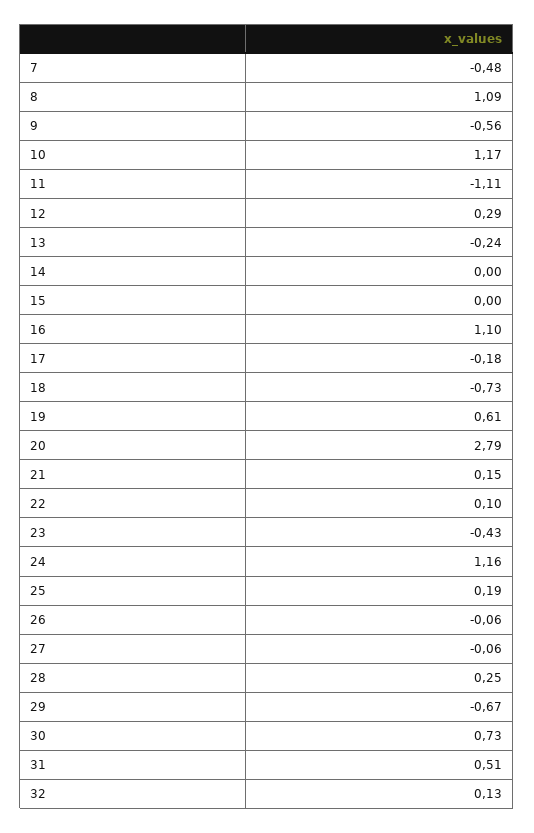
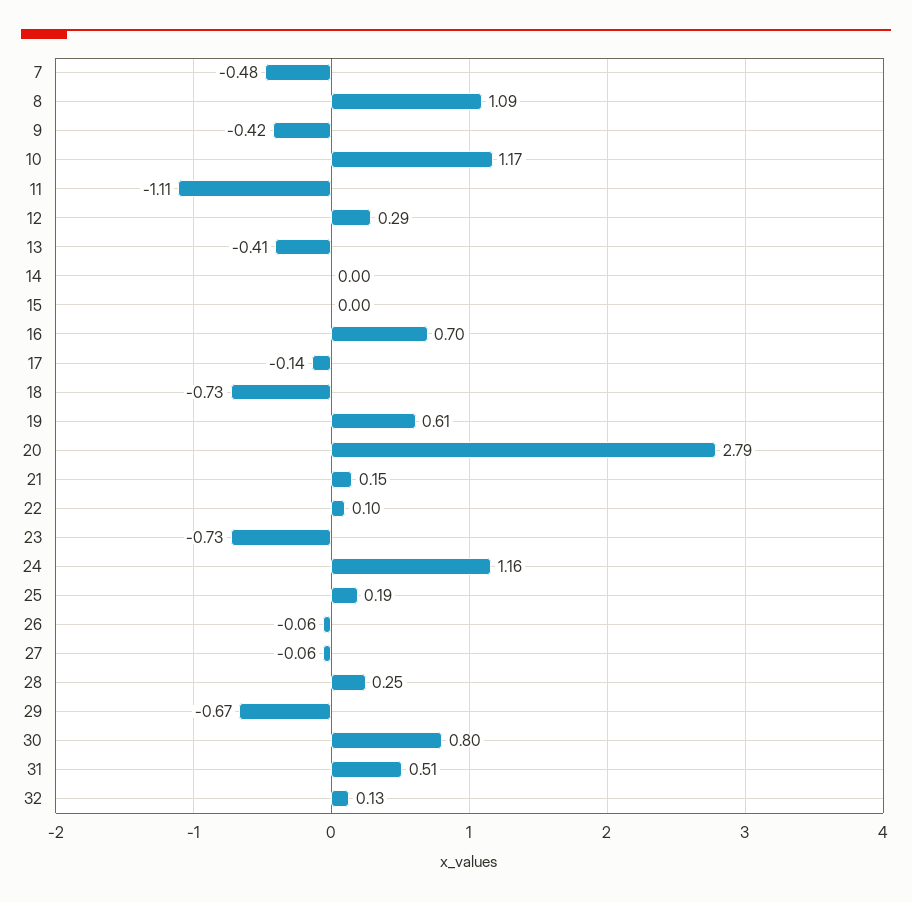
  {
    "7": -0.48,
    "8": 1.09,
-   "9": -0.56,
+   "9": -0.42,
    "10": 1.17,
    "11": -1.11,
    "12": 0.29,
-   "13": -0.24,
+   "13": -0.41,
    "14": 0,
    "15": 0,
-   "16": 1.1,
+   "16": 0.7,
-   "17": -0.18,
+   "17": -0.14,
    "18": -0.73,
    "19": 0.61,
    "20": 2.79,
    "21": 0.15,
    "22": 0.1,
-   "23": -0.43,
+   "23": -0.73,
    "24": 1.16,
    "25": 0.19,
    "26": -0.06,
    "27": -0.06,
    "28": 0.25,
    "29": -0.67,
-   "30": 0.73,
+   "30": 0.8,
    "31": 0.51,
    "32": 0.13
  }

